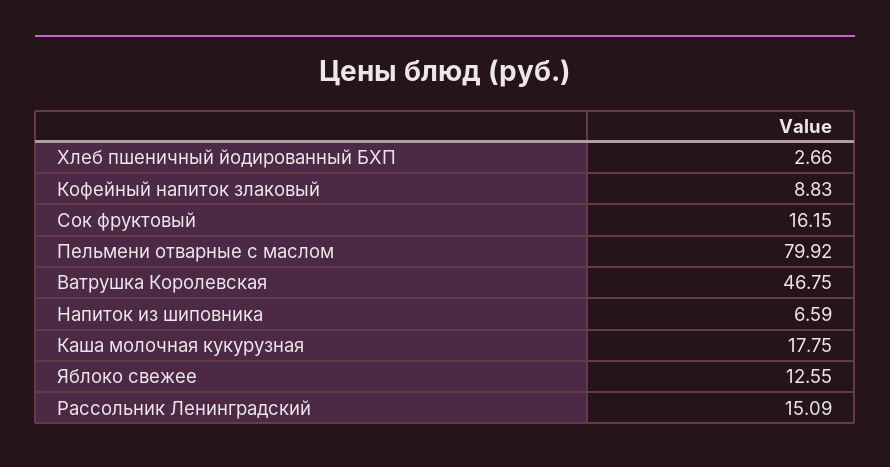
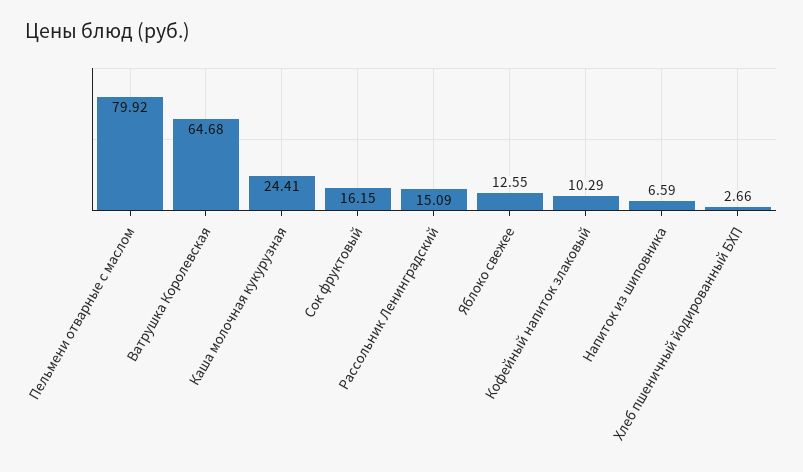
  {
    "Хлеб пшеничный йодированный БХП": 2.66,
-   "Кофейный напиток злаковый": 8.83,
+   "Кофейный напиток злаковый": 10.29,
    "Сок фруктовый": 16.15,
    "Пельмени отварные с маслом": 79.92,
-   "Ватрушка Королевская": 46.75,
+   "Ватрушка Королевская": 64.68,
    "Напиток из шиповника": 6.59,
-   "Каша молочная кукурузная": 17.75,
+   "Каша молочная кукурузная": 24.41,
    "Яблоко свежее": 12.55,
    "Рассольник Ленинградский": 15.09
  }

